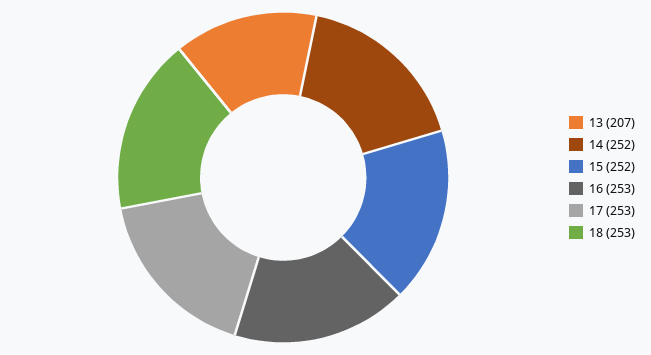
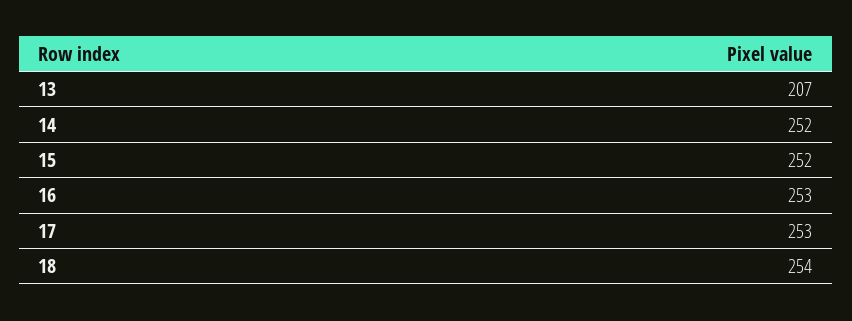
  {
    "13": 207,
    "14": 252,
    "15": 252,
    "16": 253,
    "17": 253,
-   "18": 253
+   "18": 254
  }

